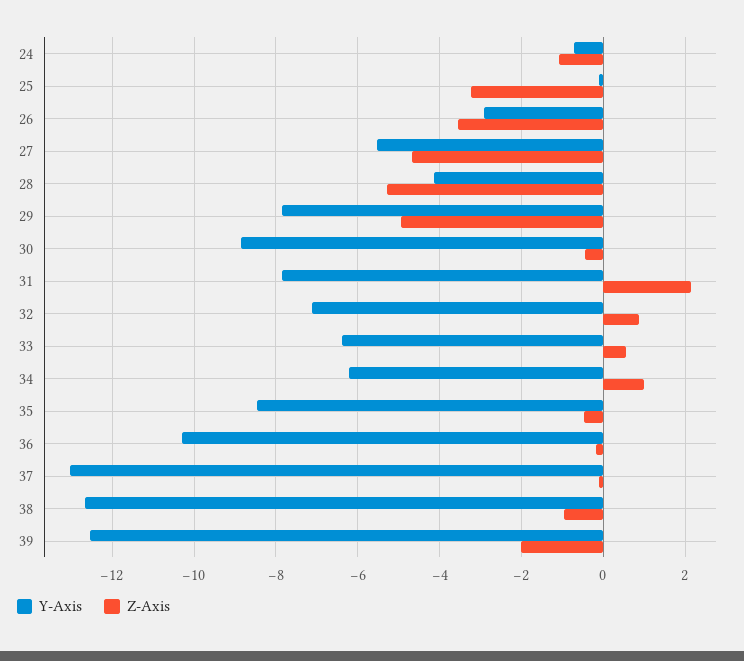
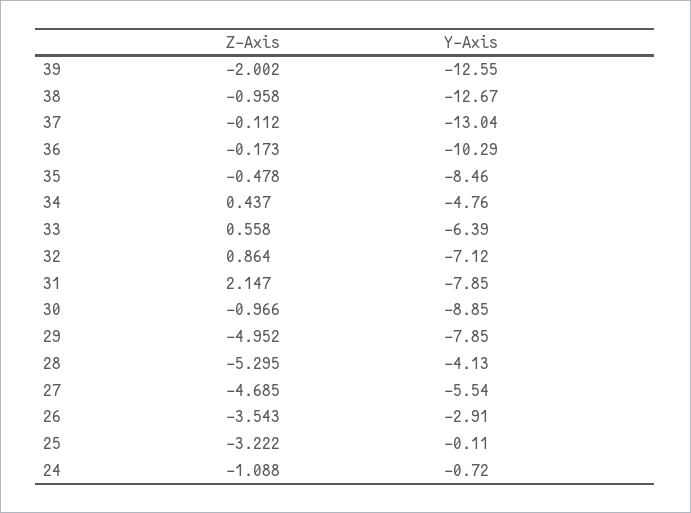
  {
    "Y-Axis": {
      "24": -0.72,
      "25": -0.11,
      "26": -2.91,
      "27": -5.54,
      "28": -4.13,
      "29": -7.85,
      "30": -8.85,
      "31": -7.85,
      "32": -7.12,
      "33": -6.39,
-     "34": -6.2,
+     "34": -4.76,
      "35": -8.46,
      "36": -10.29,
      "37": -13.04,
      "38": -12.67,
      "39": -12.55
    },
    "Z-Axis": {
      "24": -1.088,
      "25": -3.222,
      "26": -3.543,
      "27": -4.685,
      "28": -5.295,
      "29": -4.952,
-     "30": -0.4,
+     "30": -0.966,
      "31": 2.147,
      "32": 0.864,
      "33": 0.558,
-     "34": 1,
+     "34": 0.437,
      "35": -0.478,
      "36": -0.173,
      "37": -0.112,
      "38": -0.958,
      "39": -2.002
    }
  }

